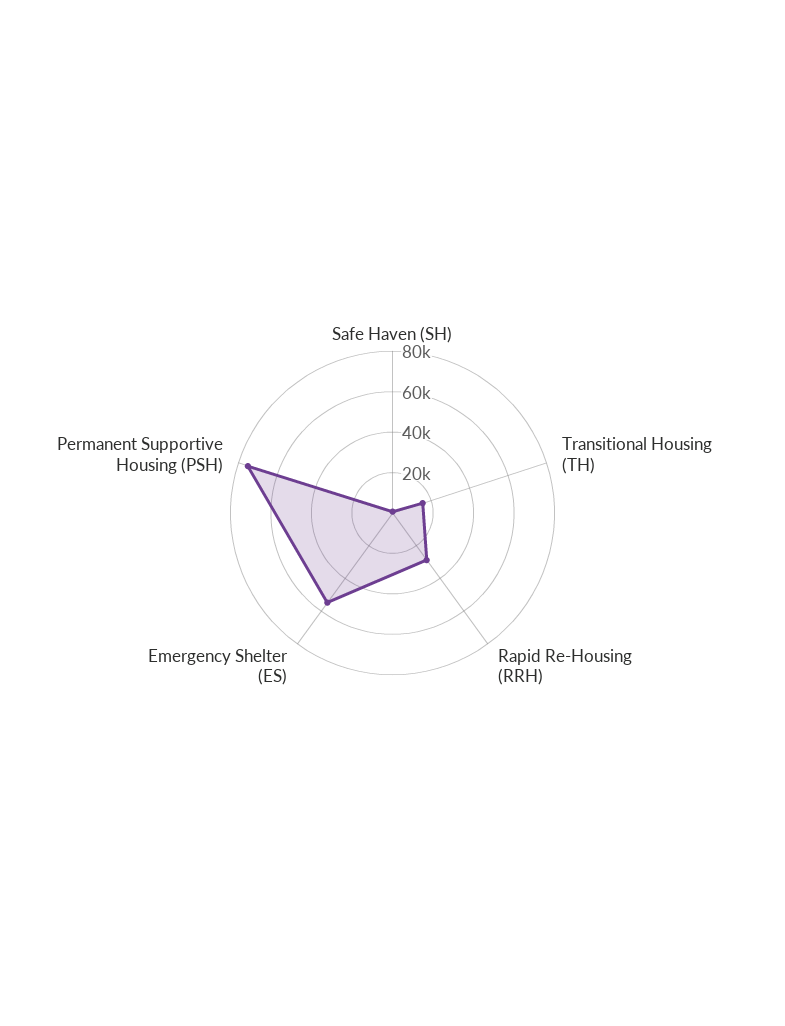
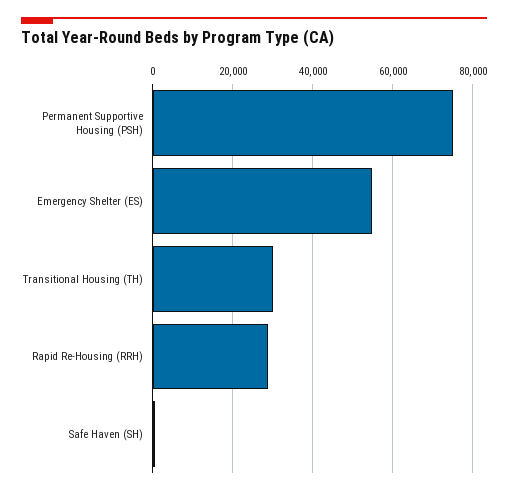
  {
    "Safe Haven (SH)": 0,
-   "Transitional Housing (TH)": 15000,
+   "Transitional Housing (TH)": 30000,
    "Rapid Re-Housing (RRH)": 28000,
    "Emergency Shelter (ES)": 54000,
    "Permanent Supportive Housing (PSH)": 76000
  }

